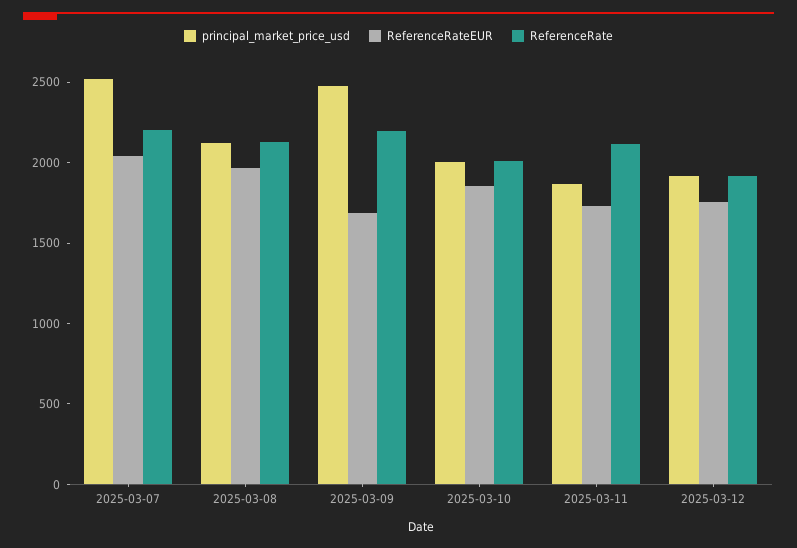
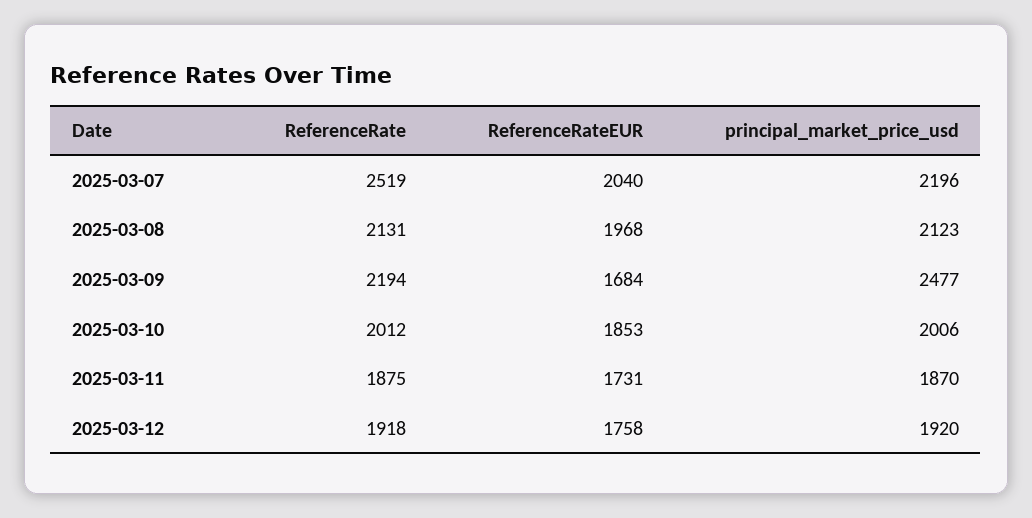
  {
    "principal_market_price_usd": {
-     "2025-03-07": 2500,
+     "2025-03-07": 2196,
      "2025-03-08": 2123,
      "2025-03-09": 2477,
      "2025-03-10": 2006,
      "2025-03-11": 1870,
      "2025-03-12": 1920
    },
    "ReferenceRateEUR": {
      "2025-03-07": 2040,
      "2025-03-08": 1968,
      "2025-03-09": 1684,
      "2025-03-10": 1853,
      "2025-03-11": 1731,
      "2025-03-12": 1758
    },
    "ReferenceRate": {
-     "2025-03-07": 2200,
+     "2025-03-07": 2519,
      "2025-03-08": 2131,
      "2025-03-09": 2194,
      "2025-03-10": 2012,
-     "2025-03-11": 2100,
+     "2025-03-11": 1875,
      "2025-03-12": 1918
    }
  }

